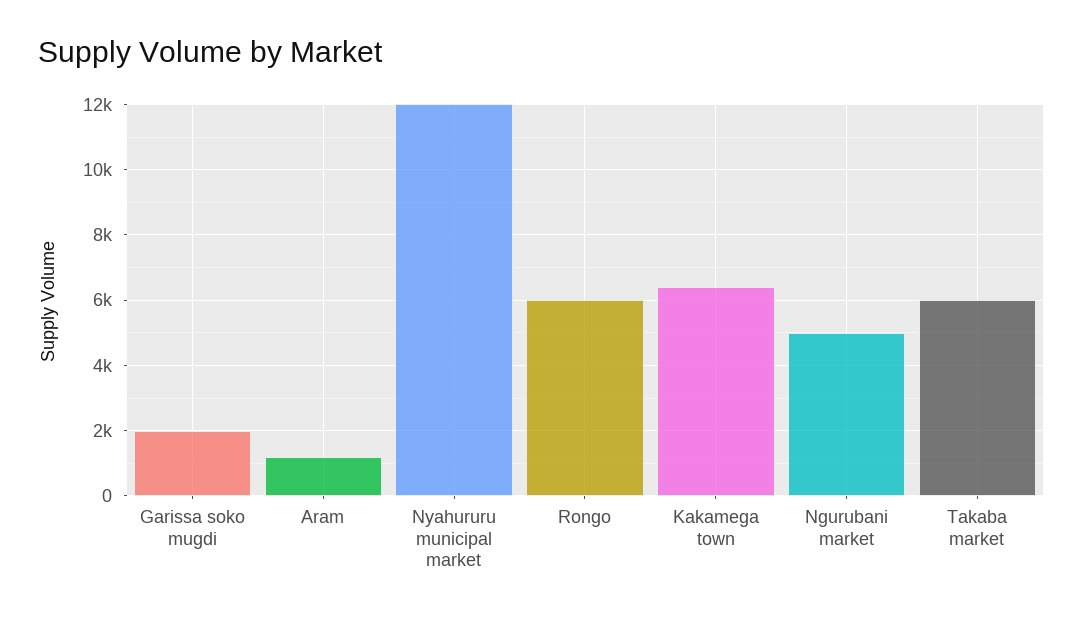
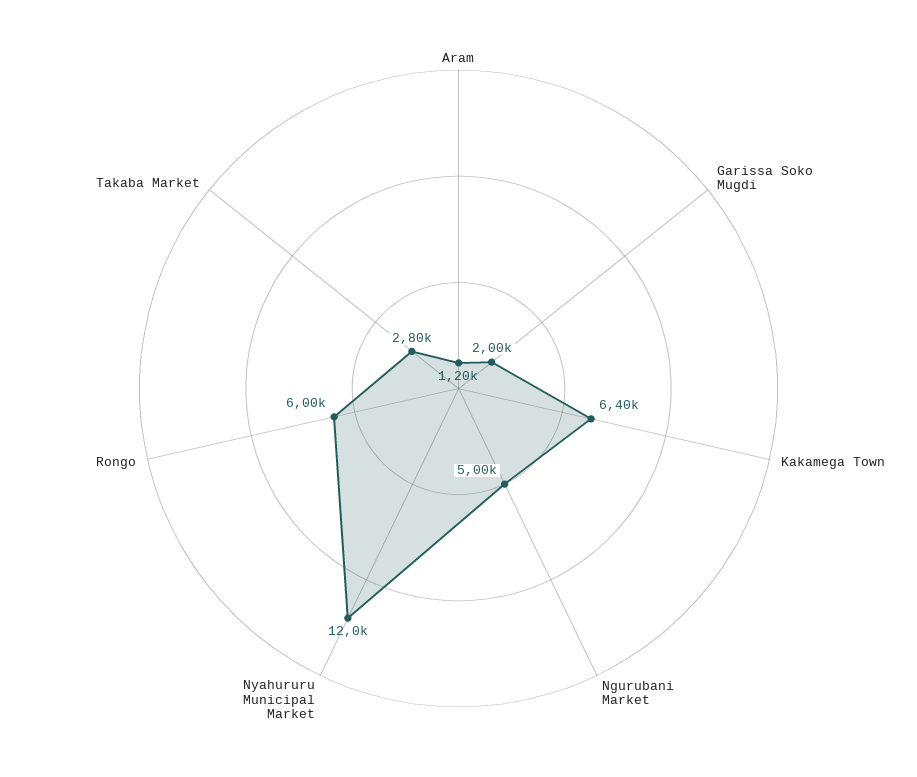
  {
    "Garissa soko mugdi": 2000,
    "Aram": 1200,
    "Nyahururu municipal market": 12000,
    "Rongo": 6000,
    "Kakamega town": 6400,
    "Ngurubani market": 5000,
-   "Takaba market": 6000
+   "Takaba market": 2800
  }

